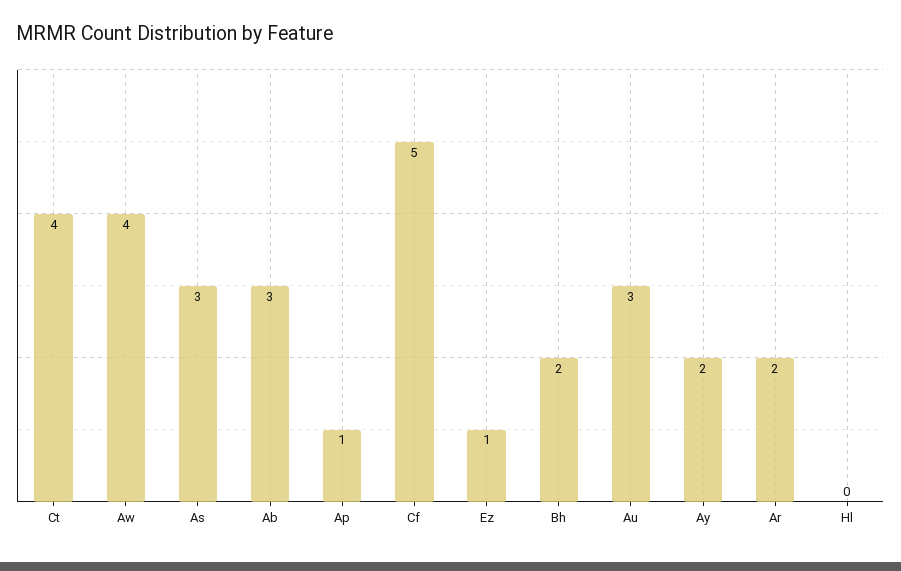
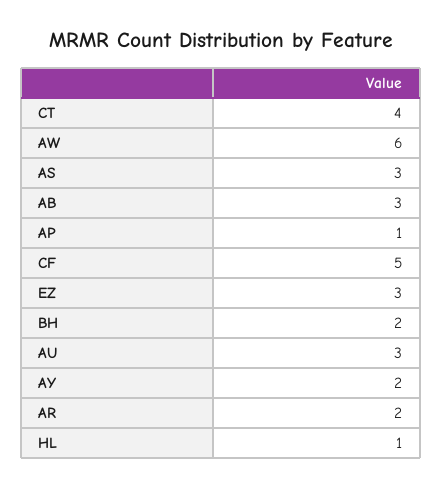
  {
    "Ct": 4,
-   "Aw": 4,
+   "Aw": 6,
    "As": 3,
    "Ab": 3,
    "Ap": 1,
    "Cf": 5,
-   "Ez": 1,
+   "Ez": 3,
    "Bh": 2,
    "Au": 3,
    "Ay": 2,
    "Ar": 2,
-   "Hl": 0
+   "Hl": 1
  }

